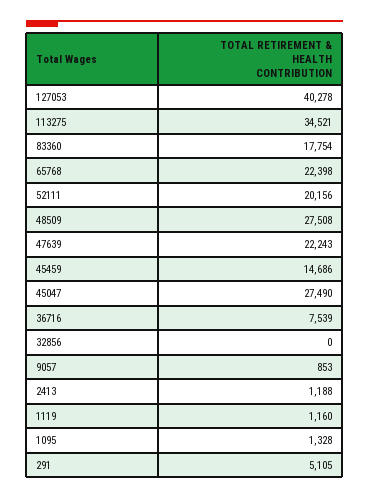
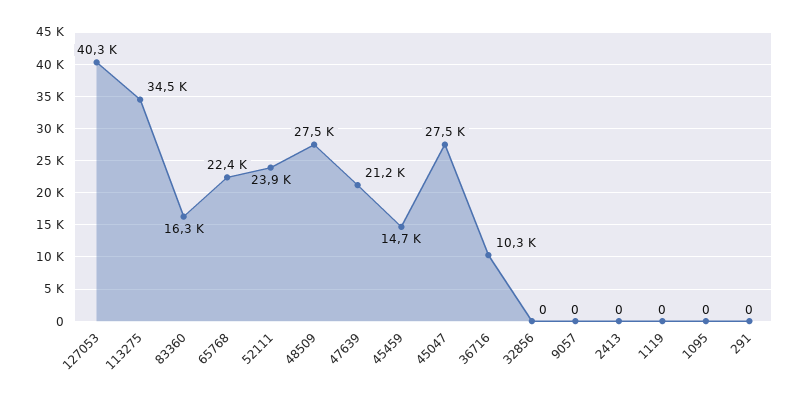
  {
    "127053": 40278,
    "113275": 34521,
-   "83360": 17754,
+   "83360": 16300,
    "65768": 22398,
-   "52111": 20156,
+   "52111": 23900,
    "48509": 27508,
-   "47639": 22243,
+   "47639": 21200,
    "45459": 14686,
    "45047": 27490,
-   "36716": 7539,
+   "36716": 10300,
    "32856": 0,
-   "9057": 853,
+   "9057": 0,
-   "2413": 1188,
+   "2413": 0,
-   "1119": 1160,
+   "1119": 0,
-   "1095": 1328,
+   "1095": 0,
-   "291": 5105
+   "291": 0
  }

